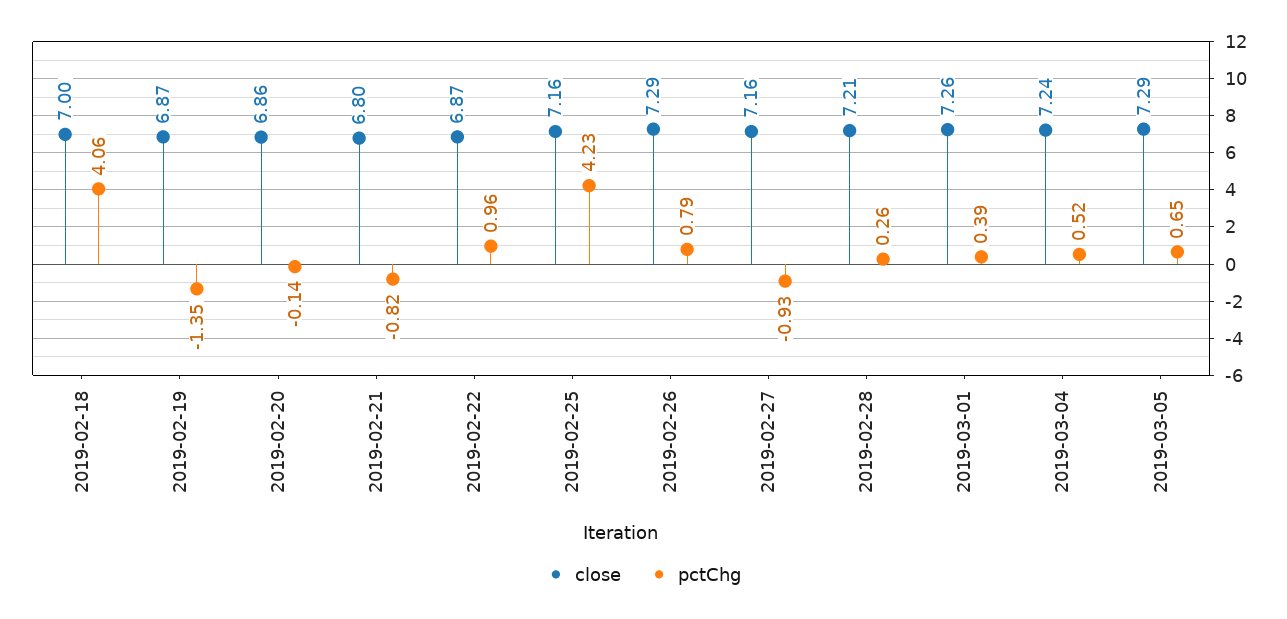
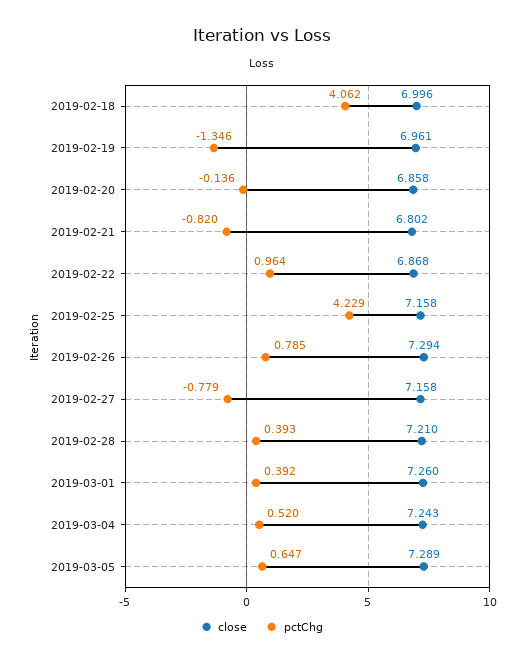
  {
    "close": {
      "2019-02-18": 6.996,
-     "2019-02-19": 6.87,
+     "2019-02-19": 6.961,
      "2019-02-20": 6.858,
      "2019-02-21": 6.802,
      "2019-02-22": 6.868,
      "2019-02-25": 7.158,
      "2019-02-26": 7.294,
      "2019-02-27": 7.158,
      "2019-02-28": 7.21,
      "2019-03-01": 7.26,
      "2019-03-04": 7.243,
      "2019-03-05": 7.289
    },
    "pctChg": {
      "2019-02-18": 4.062,
      "2019-02-19": -1.346,
      "2019-02-20": -0.136,
      "2019-02-21": -0.82,
      "2019-02-22": 0.964,
      "2019-02-25": 4.229,
      "2019-02-26": 0.785,
-     "2019-02-27": -0.93,
+     "2019-02-27": -0.779,
-     "2019-02-28": 0.26,
+     "2019-02-28": 0.393,
      "2019-03-01": 0.392,
      "2019-03-04": 0.52,
      "2019-03-05": 0.647
    }
  }

